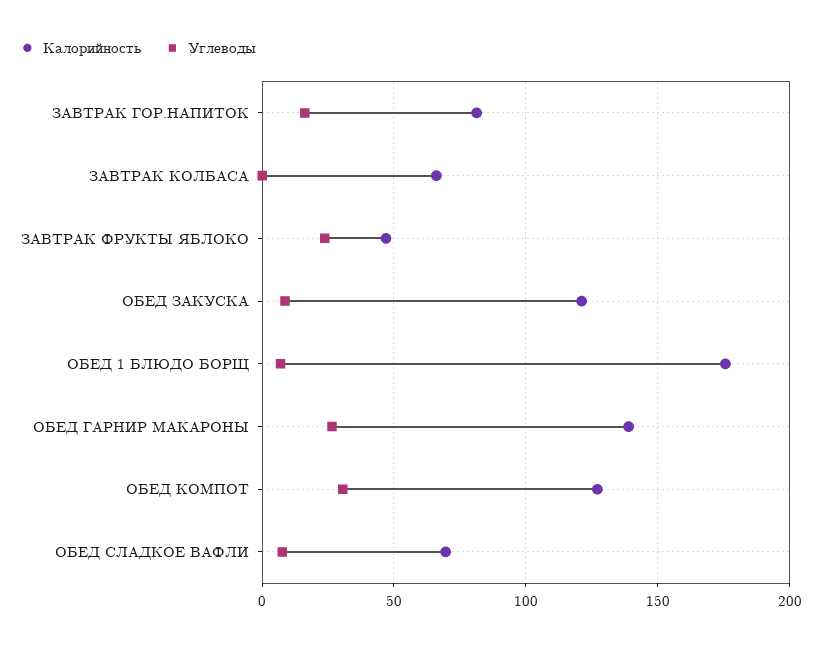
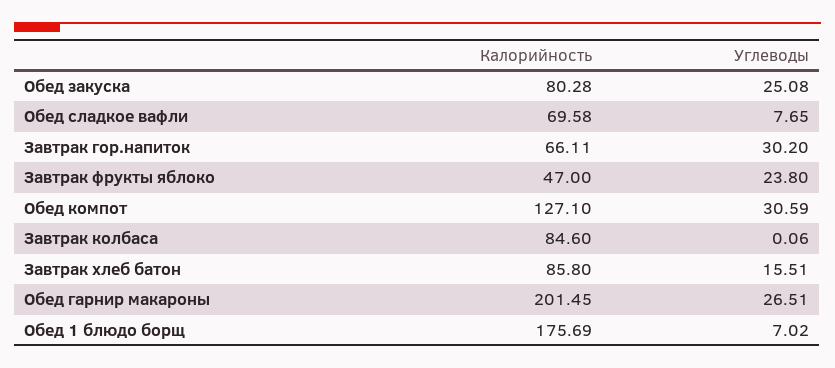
  {
    "Калорийность": {
-     "ЗАВТРАК ГОР.НАПИТОК": 80,
+     "ЗАВТРАК ГОР.НАПИТОК": 66.11,
-     "ЗАВТРАК КОЛБАСА": 65,
+     "ЗАВТРАК КОЛБАСА": 84.6,
      "ЗАВТРАК ФРУКТЫ ЯБЛОКО": 47,
-     "ОБЕД ЗАКУСКА": 120,
+     "ОБЕД ЗАКУСКА": 80.28,
      "ОБЕД 1 БЛЮДО БОРЩ": 175.69,
-     "ОБЕД ГАРНИР МАКАРОНЫ": 140,
+     "ОБЕД ГАРНИР МАКАРОНЫ": 201.45,
      "ОБЕД КОМПОТ": 127.1,
-     "ОБЕД СЛАДКОЕ ВАФЛИ": 69.58
+     "ОБЕД СЛАДКОЕ ВАФЛИ": 69.58,
+     "Завтрак хлеб батон": 85.8
    },
    "Углеводы": {
-     "ЗАВТРАК ГОР.НАПИТОК": 15,
+     "ЗАВТРАК ГОР.НАПИТОК": 30.2,
      "ЗАВТРАК КОЛБАСА": 0.06,
      "ЗАВТРАК ФРУКТЫ ЯБЛОКО": 23.8,
-     "ОБЕД ЗАКУСКА": 10,
+     "ОБЕД ЗАКУСКА": 25.08,
      "ОБЕД 1 БЛЮДО БОРЩ": 7.02,
      "ОБЕД ГАРНИР МАКАРОНЫ": 26.51,
      "ОБЕД КОМПОТ": 30.59,
-     "ОБЕД СЛАДКОЕ ВАФЛИ": 7.65
+     "ОБЕД СЛАДКОЕ ВАФЛИ": 7.65,
+     "Завтрак хлеб батон": 15.51
    }
  }

